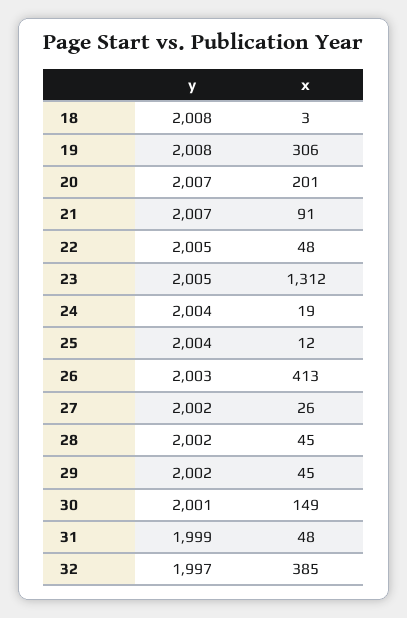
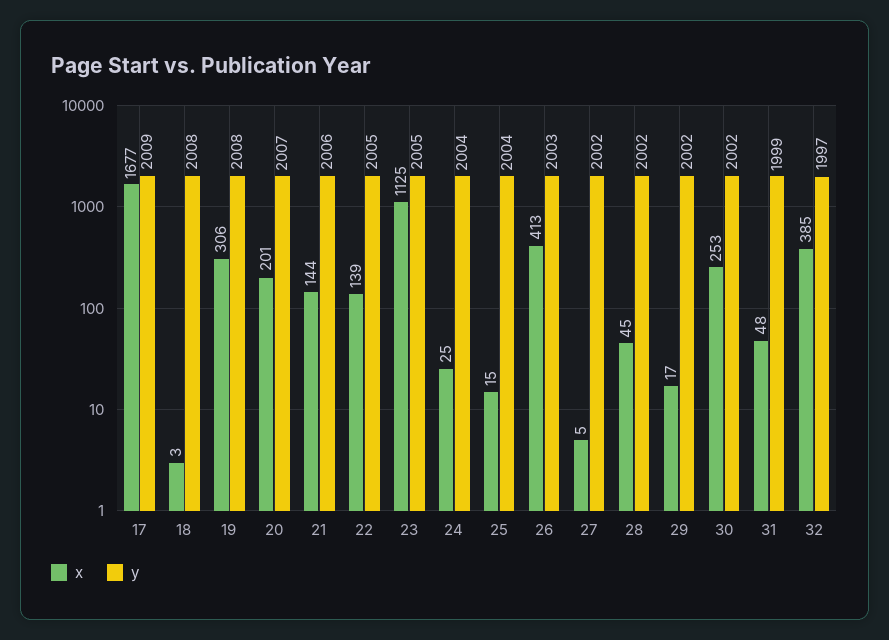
  {
    "y": {
      "18": 2008,
      "19": 2008,
      "20": 2007,
-     "21": 2007,
+     "21": 2006,
      "22": 2005,
      "23": 2005,
      "24": 2004,
      "25": 2004,
      "26": 2003,
      "27": 2002,
      "28": 2002,
      "29": 2002,
-     "30": 2001,
+     "30": 2002,
      "31": 1999,
-     "32": 1997
+     "32": 1997,
+     "17": 2009
    },
    "x": {
      "18": 3,
      "19": 306,
      "20": 201,
-     "21": 91,
+     "21": 144,
-     "22": 48,
+     "22": 139,
-     "23": 1312,
+     "23": 1125,
-     "24": 19,
+     "24": 25,
-     "25": 12,
+     "25": 15,
      "26": 413,
-     "27": 26,
+     "27": 5,
      "28": 45,
-     "29": 45,
+     "29": 17,
-     "30": 149,
+     "30": 253,
      "31": 48,
-     "32": 385
+     "32": 385,
+     "17": 1677
    }
  }

